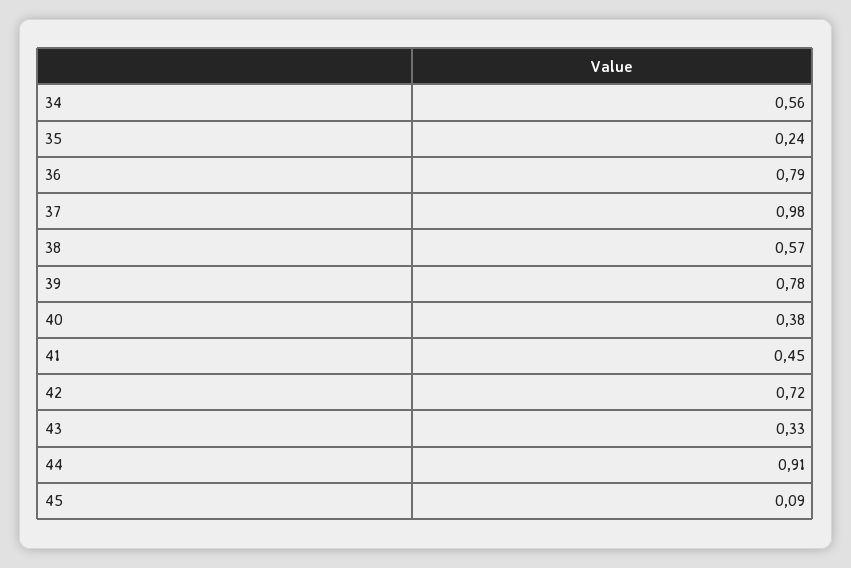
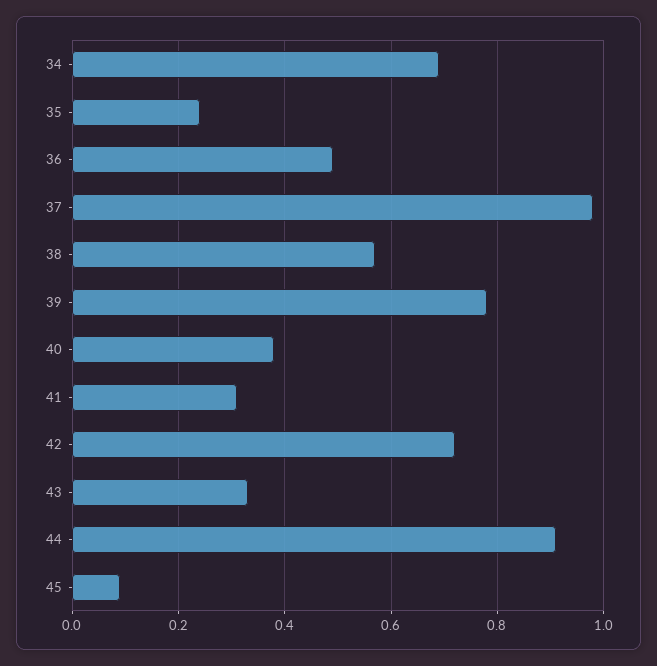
  {
-   "34": 0.56,
+   "34": 0.7,
    "35": 0.24,
-   "36": 0.79,
+   "36": 0.5,
    "37": 0.98,
    "38": 0.57,
    "39": 0.78,
    "40": 0.38,
-   "41": 0.45,
+   "41": 0.3,
    "42": 0.72,
    "43": 0.33,
    "44": 0.91,
    "45": 0.09
  }

